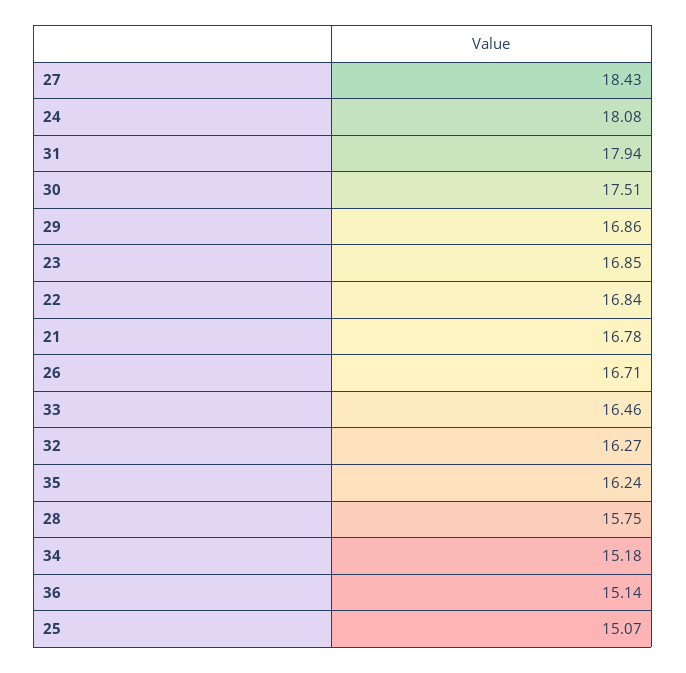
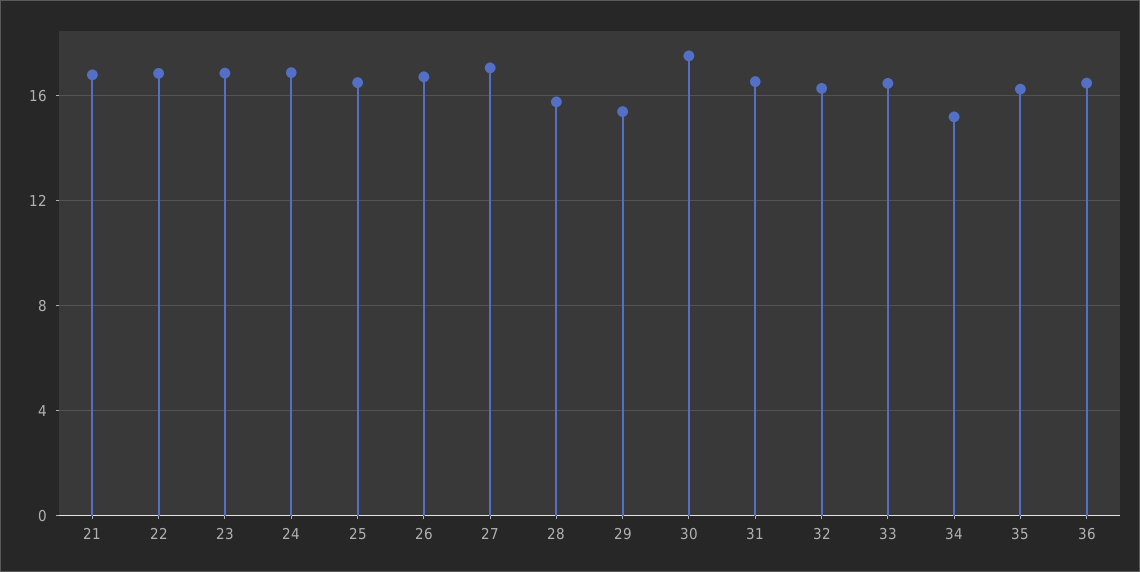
  {
-   "27": 18.43,
+   "27": 17,
-   "24": 18.08,
+   "24": 17,
-   "31": 17.94,
+   "31": 16.5,
    "30": 17.51,
-   "29": 16.86,
+   "29": 15.5,
    "23": 16.85,
    "22": 16.84,
    "21": 16.78,
    "26": 16.71,
    "33": 16.46,
    "32": 16.27,
    "35": 16.24,
    "28": 15.75,
    "34": 15.18,
-   "36": 15.14,
+   "36": 16.5,
-   "25": 15.07
+   "25": 16.5
  }

